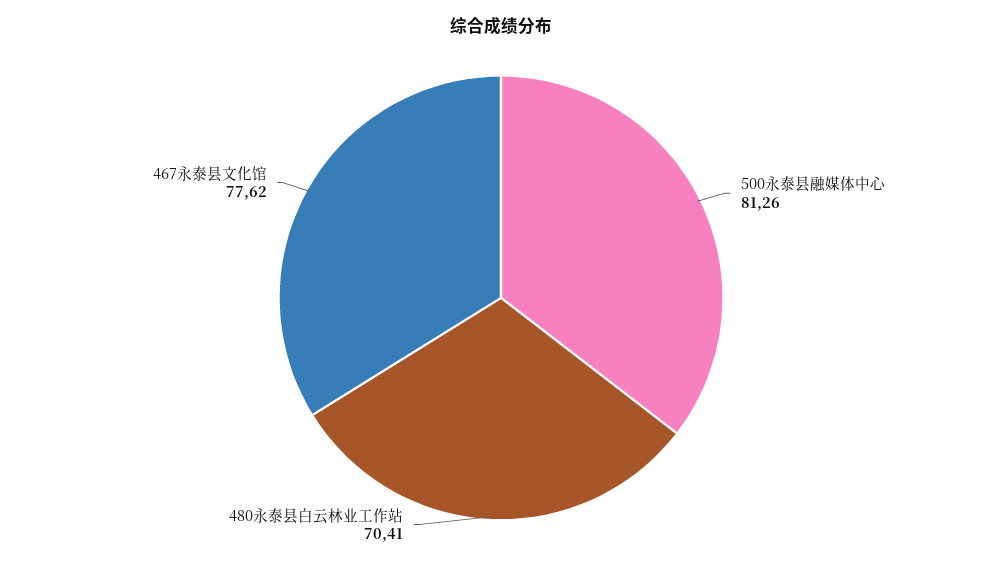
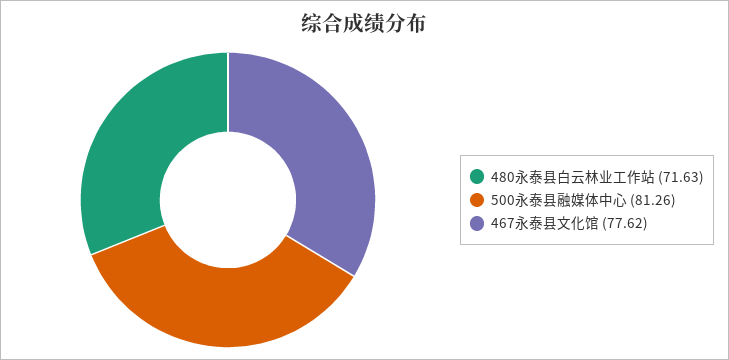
  {
    "500永泰县融媒体中心": 81.26,
-   "480永泰县白云林业工作站": 70.41,
+   "480永泰县白云林业工作站": 71.63,
    "467永泰县文化馆": 77.62
  }

